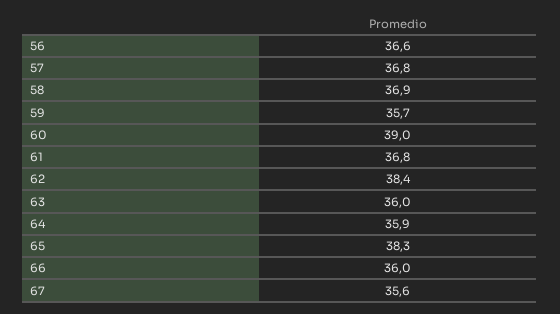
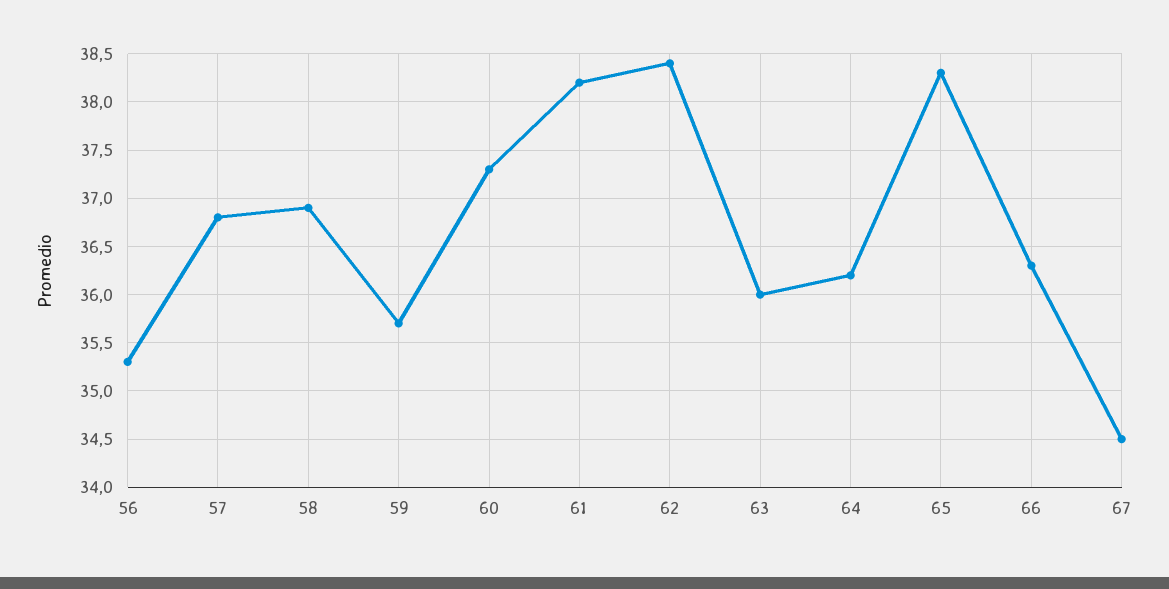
  {
-   "56": 36.6,
+   "56": 35.3,
    "57": 36.8,
    "58": 36.9,
    "59": 35.7,
-   "60": 39,
+   "60": 37.3,
-   "61": 36.8,
+   "61": 38.2,
    "62": 38.4,
    "63": 36,
-   "64": 35.9,
+   "64": 36.2,
    "65": 38.3,
-   "66": 36,
+   "66": 36.3,
-   "67": 35.6
+   "67": 34.5
  }

